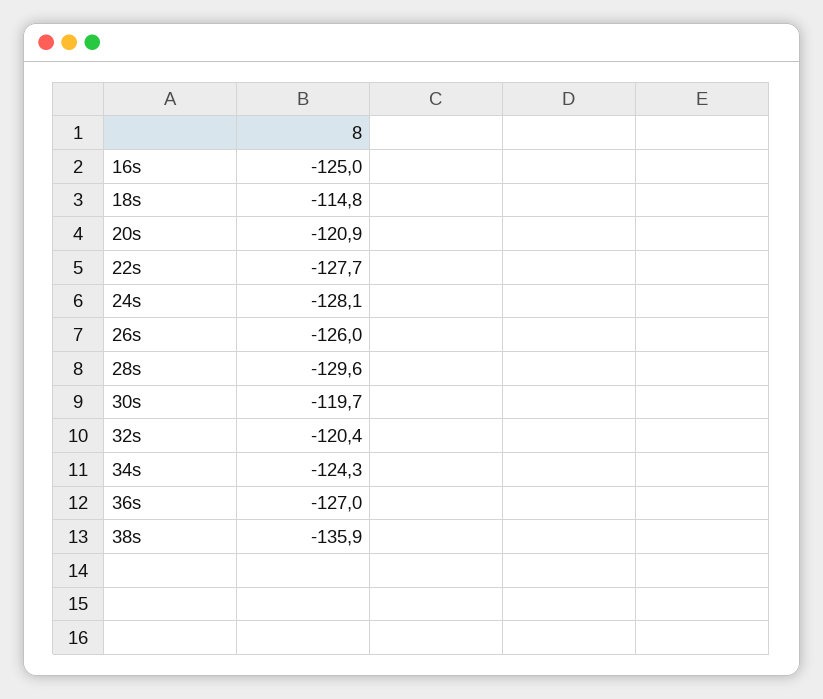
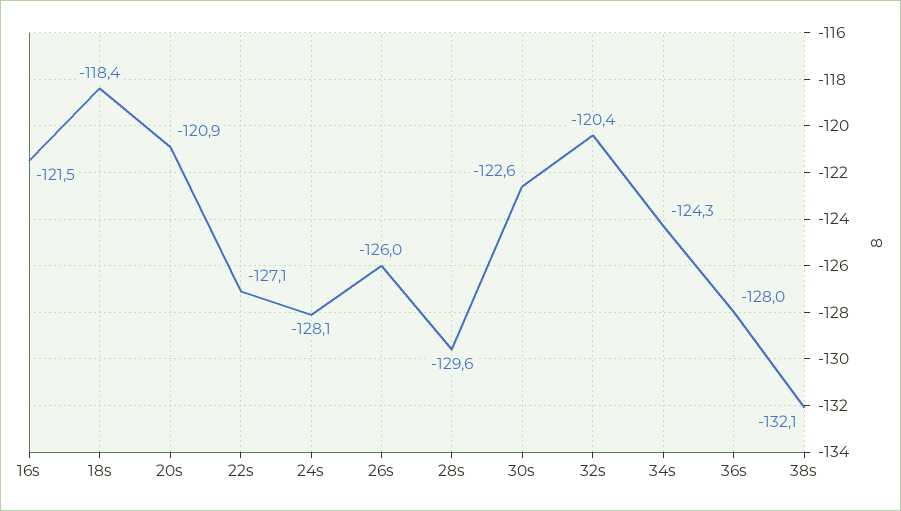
  {
-   "16s": -125,
+   "16s": -121.5,
-   "18s": -114.8,
+   "18s": -118.4,
    "20s": -120.9,
-   "22s": -127.7,
+   "22s": -127.1,
    "24s": -128.1,
    "26s": -126,
    "28s": -129.6,
-   "30s": -119.7,
+   "30s": -122.6,
    "32s": -120.4,
    "34s": -124.3,
-   "36s": -127,
+   "36s": -128,
-   "38s": -135.9
+   "38s": -132.1
  }

